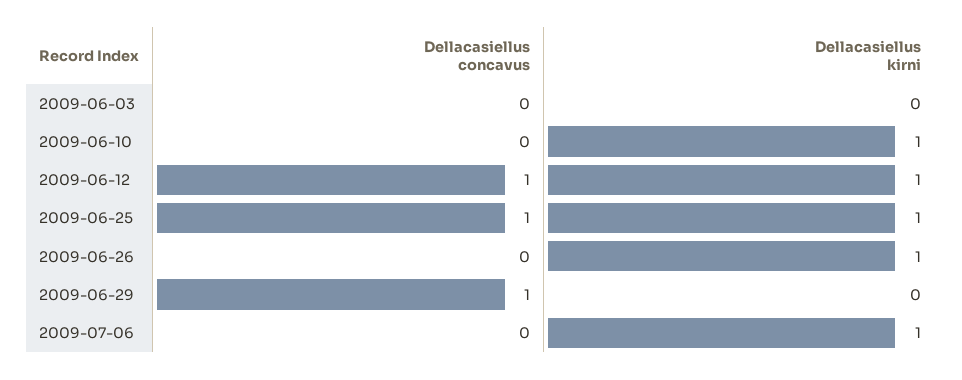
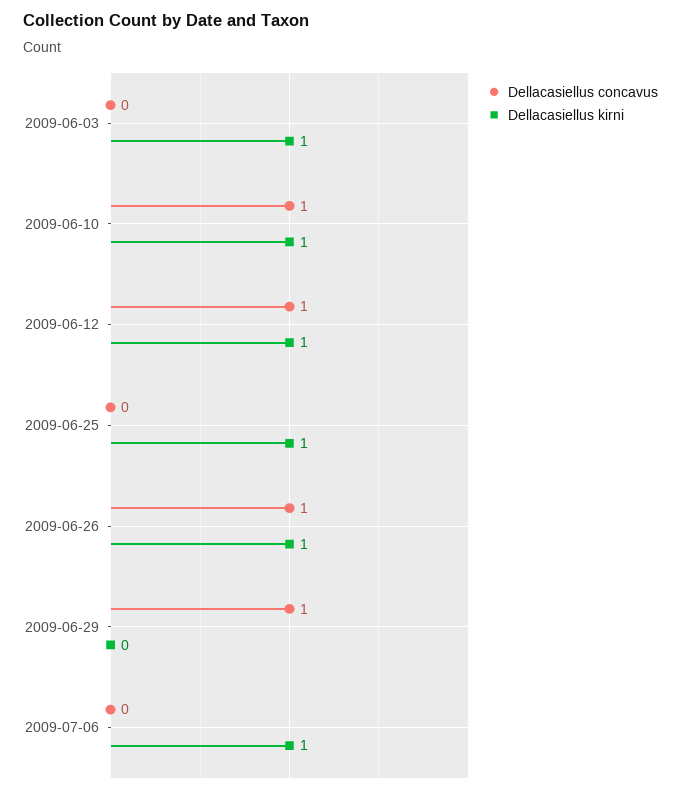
  {
    "Dellacasiellus concavus": {
      "2009-06-03": 0,
-     "2009-06-10": 0,
+     "2009-06-10": 1,
      "2009-06-12": 1,
-     "2009-06-25": 1,
+     "2009-06-25": 0,
-     "2009-06-26": 0,
+     "2009-06-26": 1,
      "2009-06-29": 1,
      "2009-07-06": 0
    },
    "Dellacasiellus kirni": {
-     "2009-06-03": 0,
+     "2009-06-03": 1,
      "2009-06-10": 1,
      "2009-06-12": 1,
      "2009-06-25": 1,
      "2009-06-26": 1,
      "2009-06-29": 0,
      "2009-07-06": 1
    }
  }

